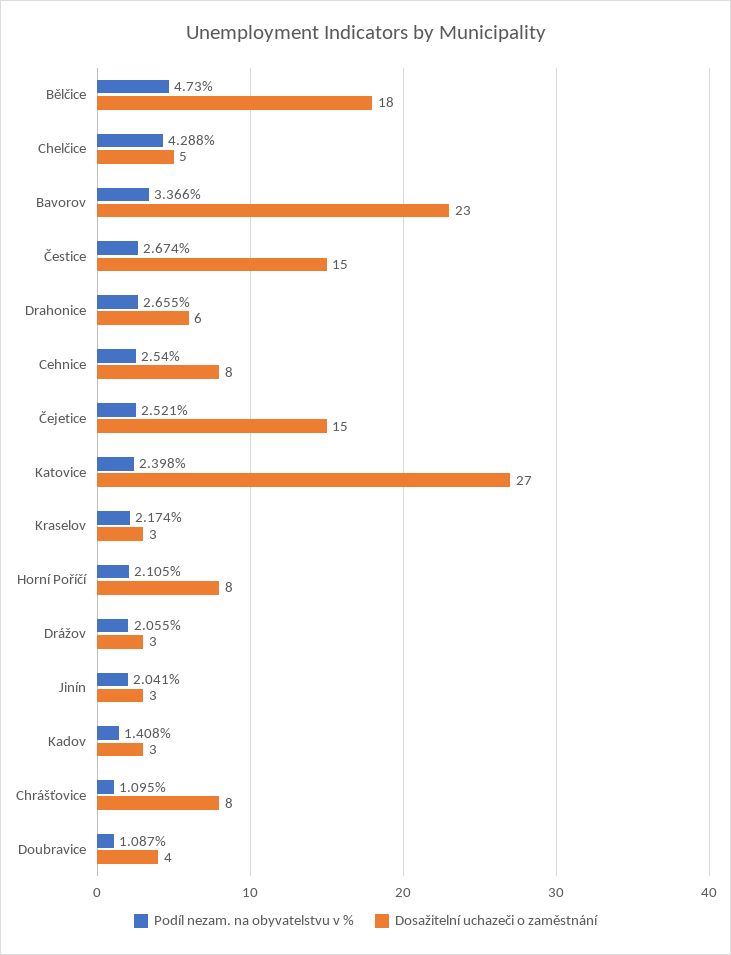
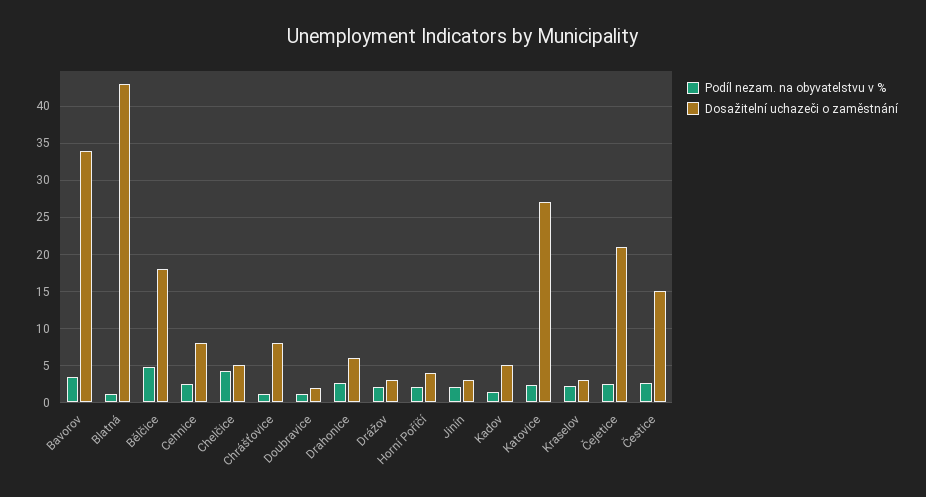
  {
    "Podíl nezam. na obyvatelstvu v %": {
      "Bělčice": 4.73,
      "Chelčice": 4.288,
      "Bavorov": 3.366,
      "Čestice": 2.674,
      "Drahonice": 2.655,
      "Cehnice": 2.54,
      "Čejetice": 2.521,
      "Katovice": 2.398,
      "Kraselov": 2.174,
      "Horní Poříčí": 2.105,
      "Drážov": 2.055,
      "Jinín": 2.041,
      "Kadov": 1.408,
      "Chrášťovice": 1.095,
-     "Doubravice": 1.087
+     "Doubravice": 1.087,
+     "Blatná": 1
    },
    "Dosažitelní uchazeči o zaměstnání": {
      "Bělčice": 18,
      "Chelčice": 5,
-     "Bavorov": 23,
+     "Bavorov": 34,
      "Čestice": 15,
      "Drahonice": 6,
      "Cehnice": 8,
-     "Čejetice": 15,
+     "Čejetice": 21,
      "Katovice": 27,
      "Kraselov": 3,
-     "Horní Poříčí": 8,
+     "Horní Poříčí": 4,
      "Drážov": 3,
      "Jinín": 3,
-     "Kadov": 3,
+     "Kadov": 5,
      "Chrášťovice": 8,
-     "Doubravice": 4
+     "Doubravice": 2,
+     "Blatná": 43
    }
  }

